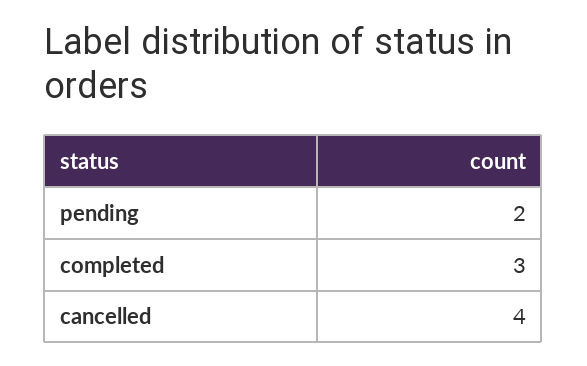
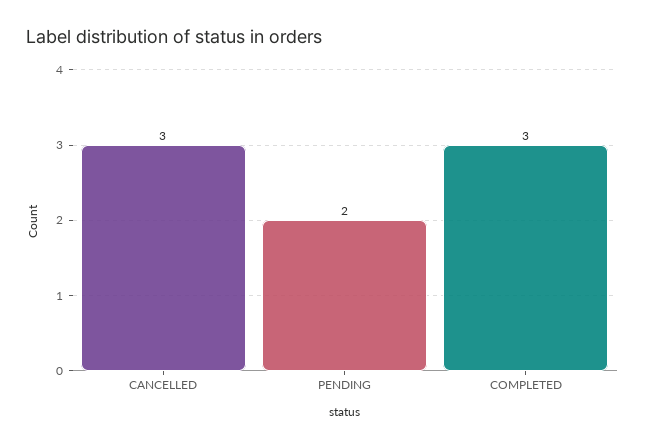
  {
    "pending": 2,
    "completed": 3,
-   "cancelled": 4
+   "cancelled": 3
  }

